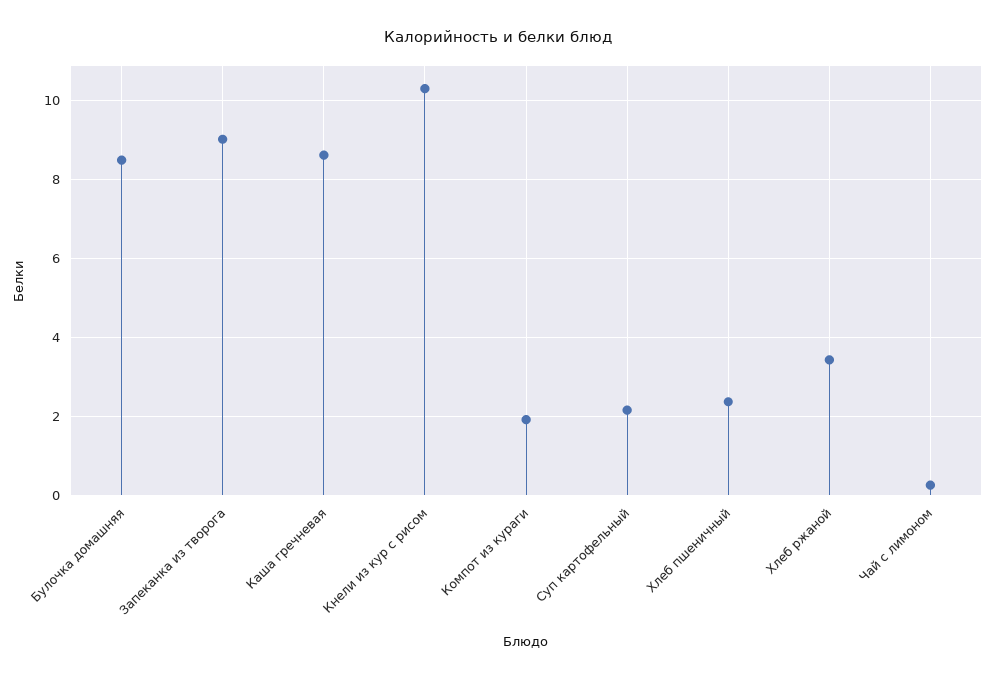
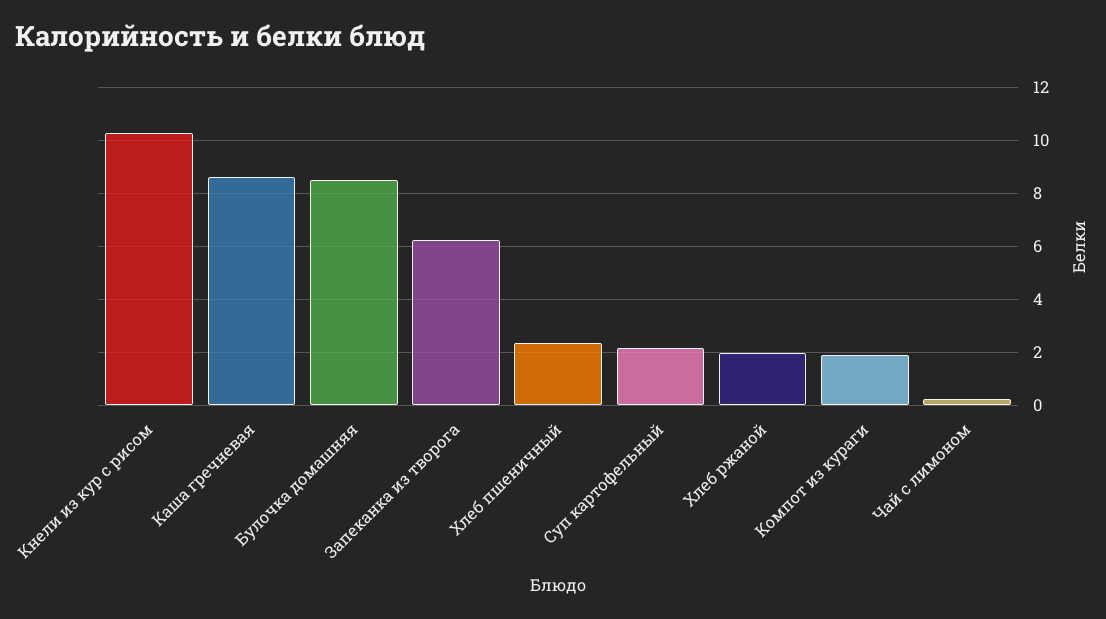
  {
    "Булочка домашняя": 8.4,
-   "Запеканка из творога": 9,
+   "Запеканка из творога": 6.25,
    "Каша гречневая": 8.6,
    "Кнели из кур с рисом": 10.4,
    "Компот из кураги": 2,
    "Суп картофельный": 2.2,
    "Хлеб пшеничный": 2.4,
-   "Хлеб ржаной": 3.4,
+   "Хлеб ржаной": 2,
    "Чай с лимоном": 0.2
  }

